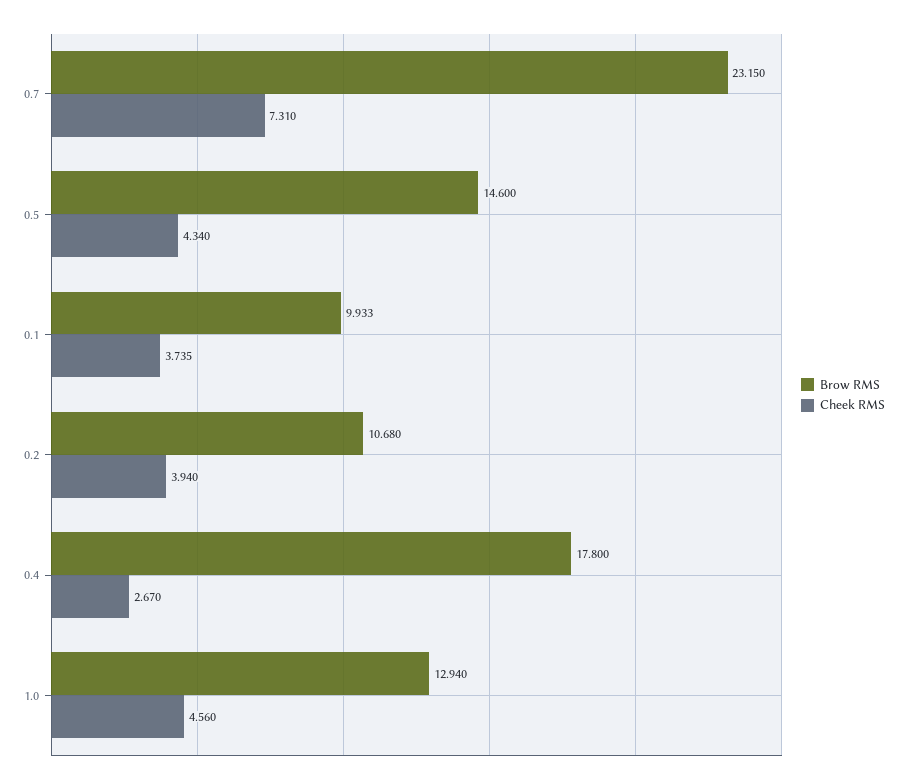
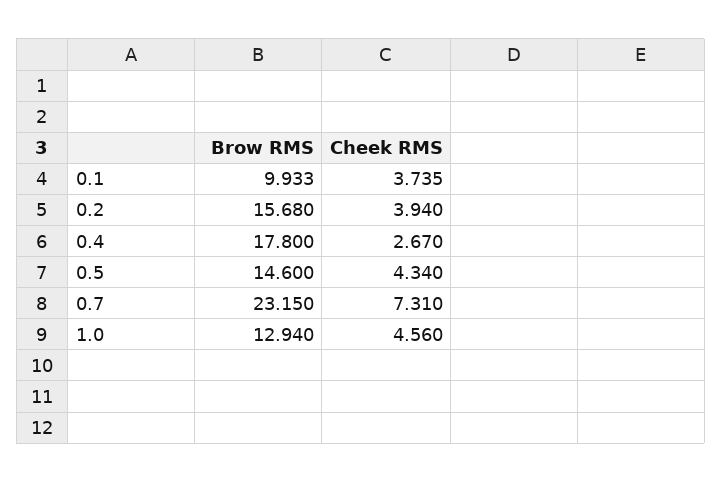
  {
    "Brow RMS": {
      "0.7": 23.15,
      "0.5": 14.6,
      "0.1": 9.933,
-     "0.2": 10.68,
+     "0.2": 15.68,
      "0.4": 17.8,
      "1.0": 12.94
    },
    "Cheek RMS": {
      "0.7": 7.31,
      "0.5": 4.34,
      "0.1": 3.735,
      "0.2": 3.94,
      "0.4": 2.67,
      "1.0": 4.56
    }
  }

